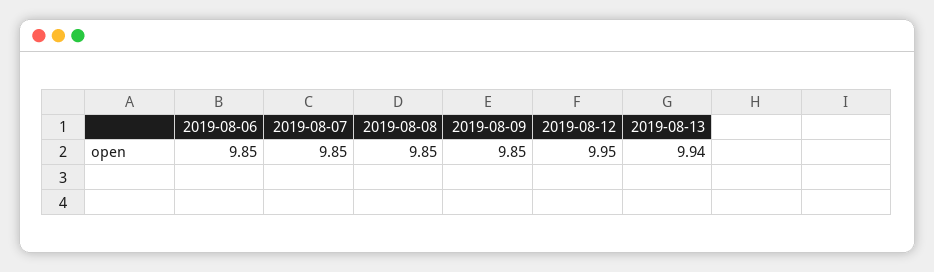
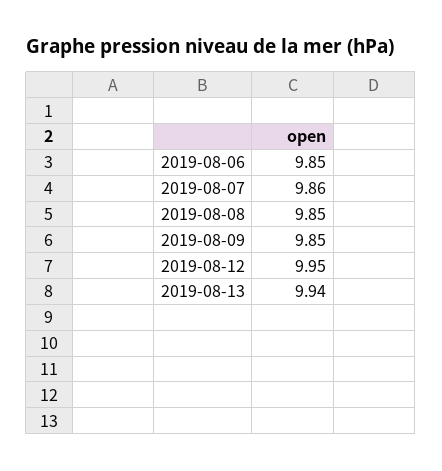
  {
    "2019-08-06": 9.85,
-   "2019-08-07": 9.85,
+   "2019-08-07": 9.86,
    "2019-08-08": 9.85,
    "2019-08-09": 9.85,
    "2019-08-12": 9.95,
    "2019-08-13": 9.94
  }

